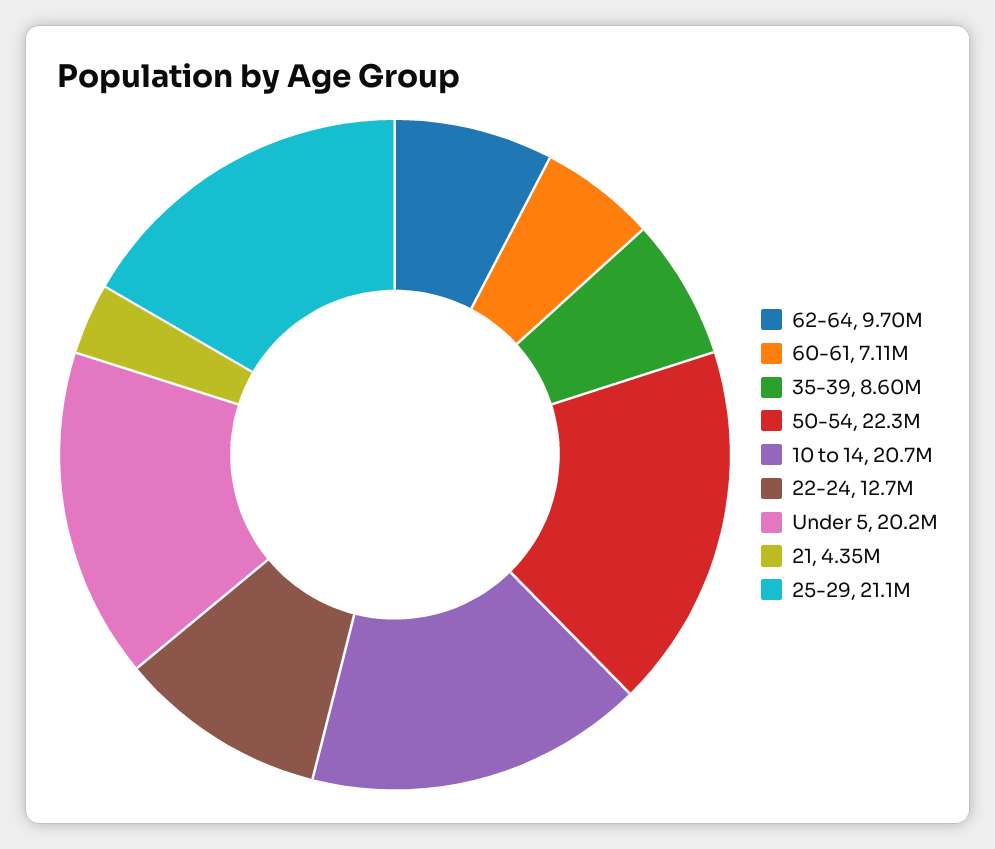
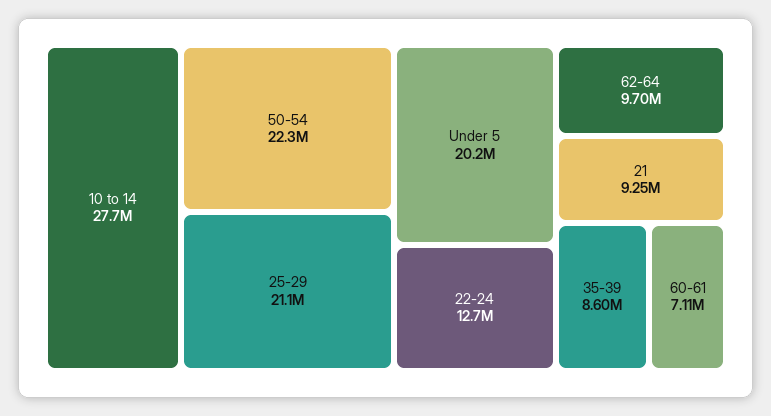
  {
    "62-64": 9700000,
    "60-61": 7110000,
    "35-39": 8600000,
    "50-54": 22300000,
-   "10 to 14": 20700000,
+   "10 to 14": 27700000,
    "22-24": 12700000,
    "Under 5": 20200000,
-   "21": 4350000,
+   "21": 9250000,
    "25-29": 21100000
  }

